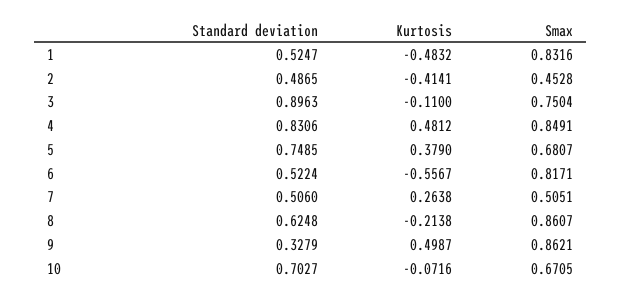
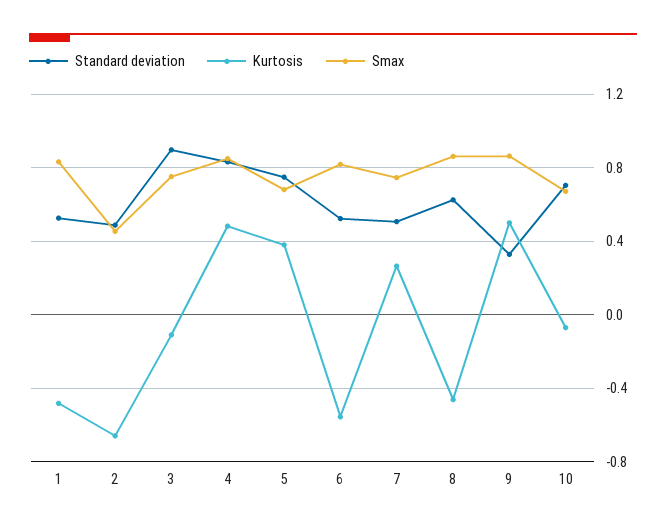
  {
    "Standard deviation": {
      "1": 0.5247,
      "2": 0.4865,
      "3": 0.8963,
      "4": 0.8306,
      "5": 0.7485,
      "6": 0.5224,
      "7": 0.506,
      "8": 0.6248,
      "9": 0.3279,
      "10": 0.7027
    },
    "Kurtosis": {
      "1": -0.4832,
-     "2": -0.4141,
+     "2": -0.65,
      "3": -0.11,
      "4": 0.4812,
      "5": 0.379,
      "6": -0.5567,
      "7": 0.2638,
-     "8": -0.2138,
+     "8": -0.45,
      "9": 0.4987,
      "10": -0.0716
    },
    "Smax": {
      "1": 0.8316,
      "2": 0.4528,
      "3": 0.7504,
      "4": 0.8491,
      "5": 0.6807,
      "6": 0.8171,
-     "7": 0.5051,
+     "7": 0.75,
      "8": 0.8607,
      "9": 0.8621,
      "10": 0.6705
    }
  }

